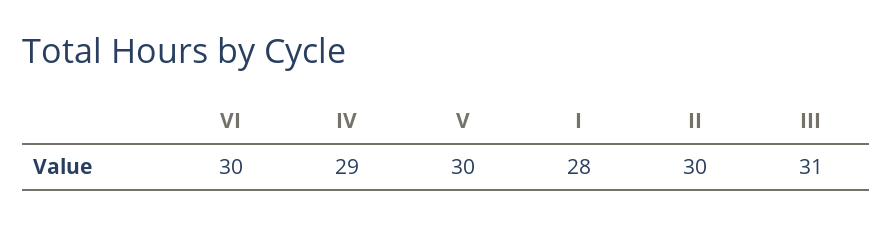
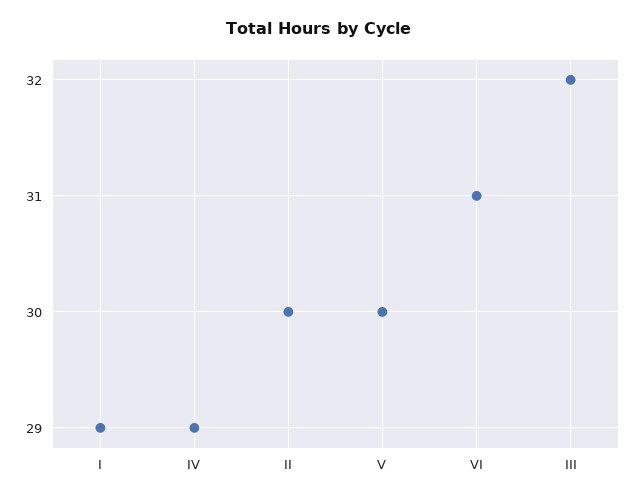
  {
-   "VI": 30,
+   "VI": 31,
    "IV": 29,
    "V": 30,
-   "I": 28,
+   "I": 29,
    "II": 30,
-   "III": 31
+   "III": 32
  }

